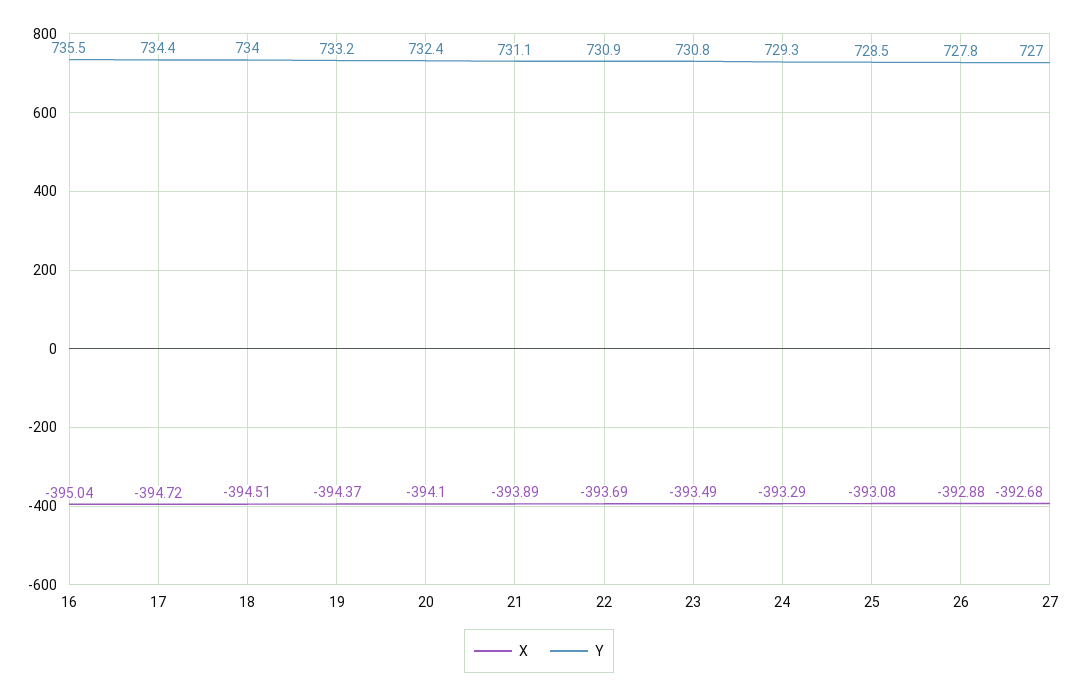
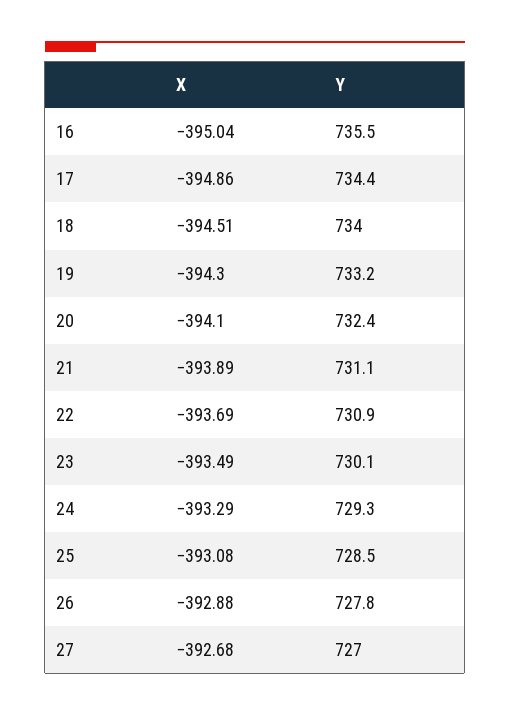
  {
    "X": {
      "16": -395.04,
-     "17": -394.72,
+     "17": -394.86,
      "18": -394.51,
-     "19": -394.37,
+     "19": -394.3,
      "20": -394.1,
      "21": -393.89,
      "22": -393.69,
      "23": -393.49,
      "24": -393.29,
      "25": -393.08,
      "26": -392.88,
      "27": -392.68
    },
    "Y": {
      "16": 735.5,
      "17": 734.4,
      "18": 734,
      "19": 733.2,
      "20": 732.4,
      "21": 731.1,
      "22": 730.9,
-     "23": 730.8,
+     "23": 730.1,
      "24": 729.3,
      "25": 728.5,
      "26": 727.8,
      "27": 727
    }
  }

